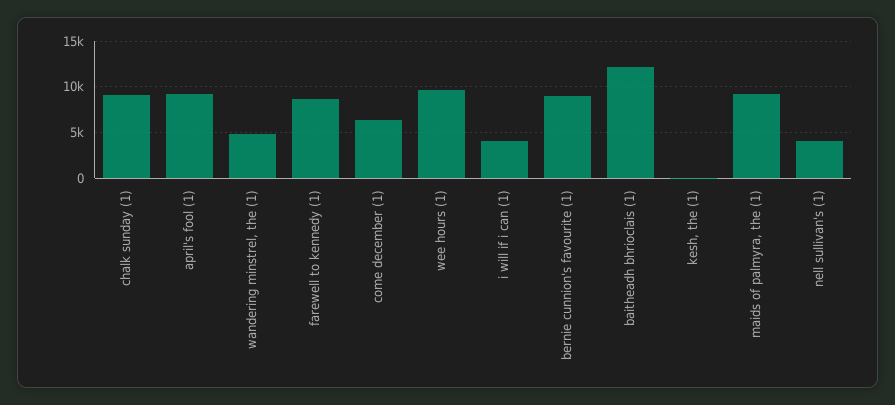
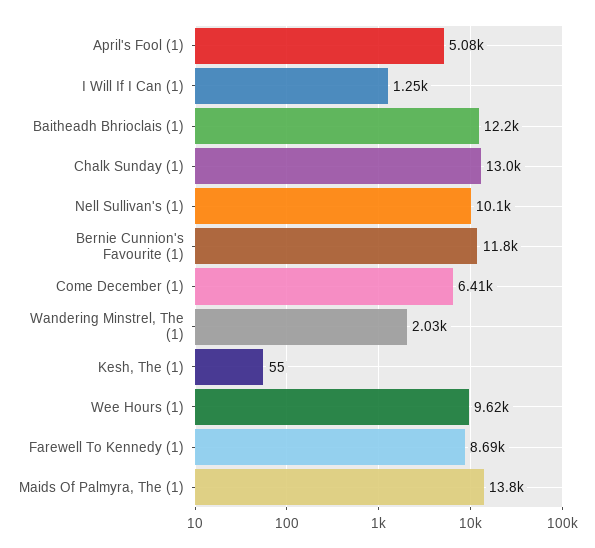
  {
-   "chalk sunday (1)": 9000,
+   "chalk sunday (1)": 13000,
-   "april's fool (1)": 9000,
+   "april's fool (1)": 5080,
-   "wandering minstrel, the (1)": 5000,
+   "wandering minstrel, the (1)": 2030,
    "farewell to kennedy (1)": 8690,
    "come december (1)": 6410,
    "wee hours (1)": 9620,
-   "i will if i can (1)": 4000,
+   "i will if i can (1)": 1250,
-   "bernie cunnion's favourite (1)": 9000,
+   "bernie cunnion's favourite (1)": 11800,
    "baitheadh bhrioclais (1)": 12200,
    "kesh, the (1)": 55,
-   "maids of palmyra, the (1)": 9000,
+   "maids of palmyra, the (1)": 13800,
-   "nell sullivan's (1)": 4000
+   "nell sullivan's (1)": 10100
  }

